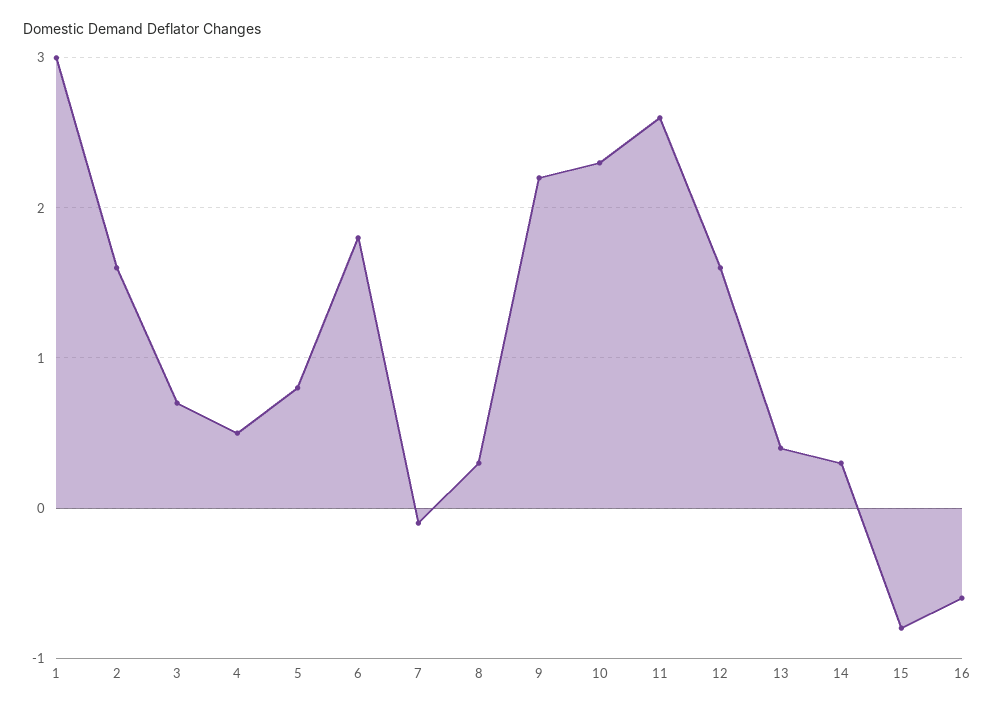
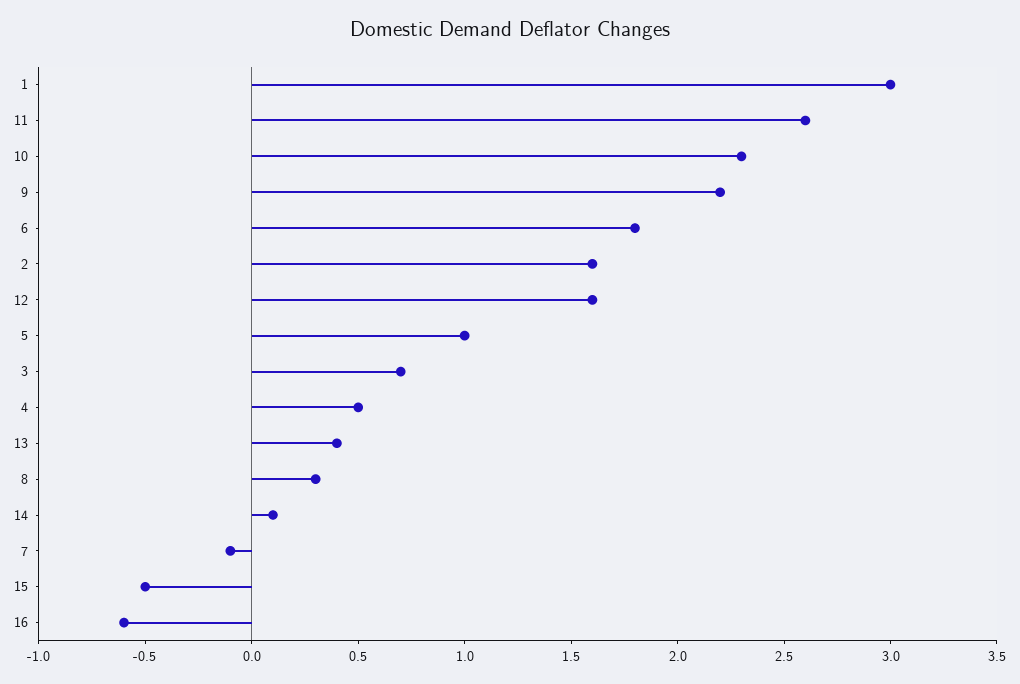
  {
    "1": 3,
    "2": 1.6,
    "3": 0.7,
    "4": 0.5,
-   "5": 0.8,
+   "5": 1,
    "6": 1.8,
    "7": -0.1,
    "8": 0.3,
    "9": 2.2,
    "10": 2.3,
    "11": 2.6,
    "12": 1.6,
    "13": 0.4,
-   "14": 0.3,
+   "14": 0.1,
-   "15": -0.8,
+   "15": -0.5,
    "16": -0.6
  }

